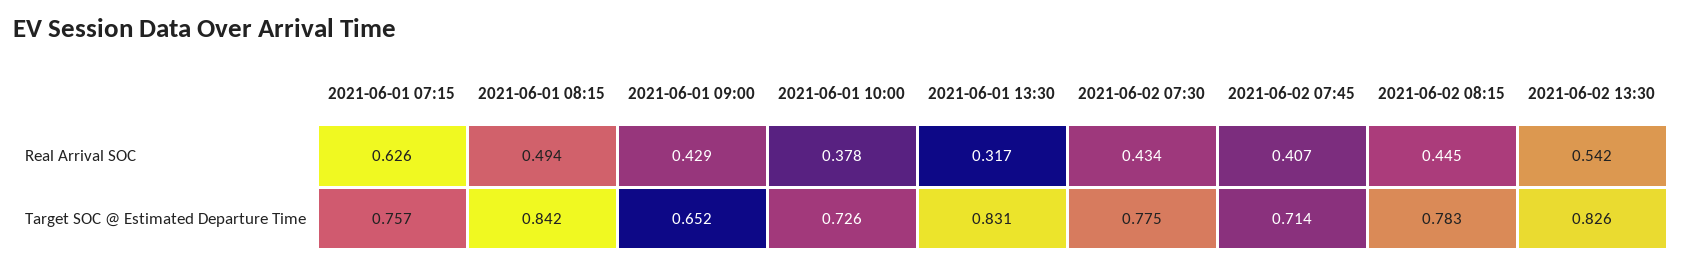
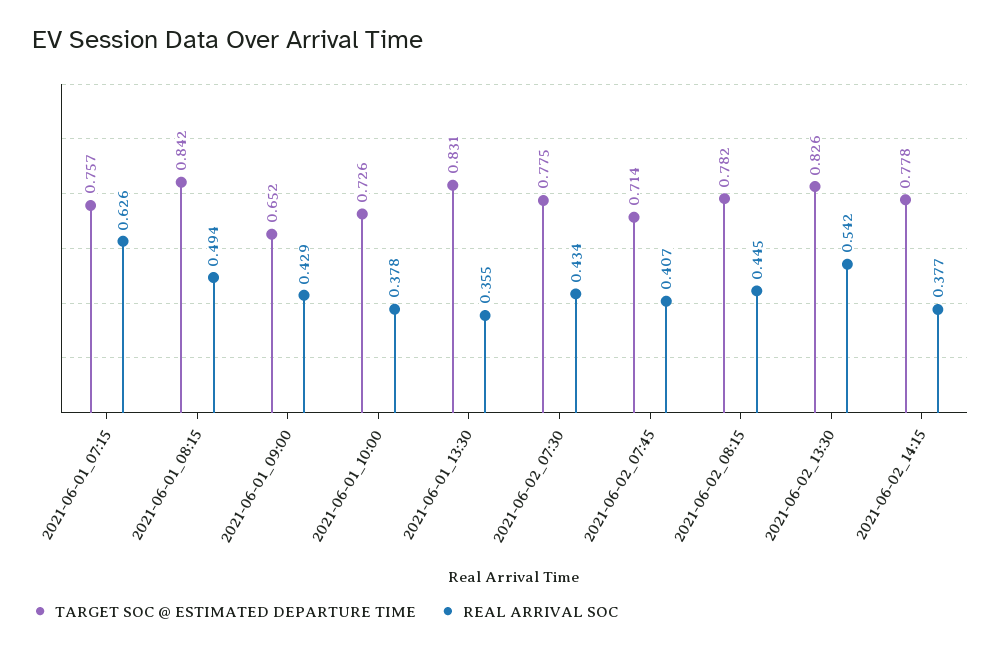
  {
    "Real Arrival SOC": {
      "2021-06-01 07:15": 0.626,
      "2021-06-01 08:15": 0.494,
      "2021-06-01 09:00": 0.429,
      "2021-06-01 10:00": 0.378,
-     "2021-06-01 13:30": 0.317,
+     "2021-06-01 13:30": 0.355,
      "2021-06-02 07:30": 0.434,
      "2021-06-02 07:45": 0.407,
      "2021-06-02 08:15": 0.445,
-     "2021-06-02 13:30": 0.542
+     "2021-06-02 13:30": 0.542,
+     "2021-06-02_14:15": 0.377
    },
    "Target SOC @ Estimated Departure Time": {
      "2021-06-01 07:15": 0.757,
      "2021-06-01 08:15": 0.842,
      "2021-06-01 09:00": 0.652,
      "2021-06-01 10:00": 0.726,
      "2021-06-01 13:30": 0.831,
      "2021-06-02 07:30": 0.775,
      "2021-06-02 07:45": 0.714,
-     "2021-06-02 08:15": 0.783,
+     "2021-06-02 08:15": 0.782,
-     "2021-06-02 13:30": 0.826
+     "2021-06-02 13:30": 0.826,
+     "2021-06-02_14:15": 0.778
    }
  }

